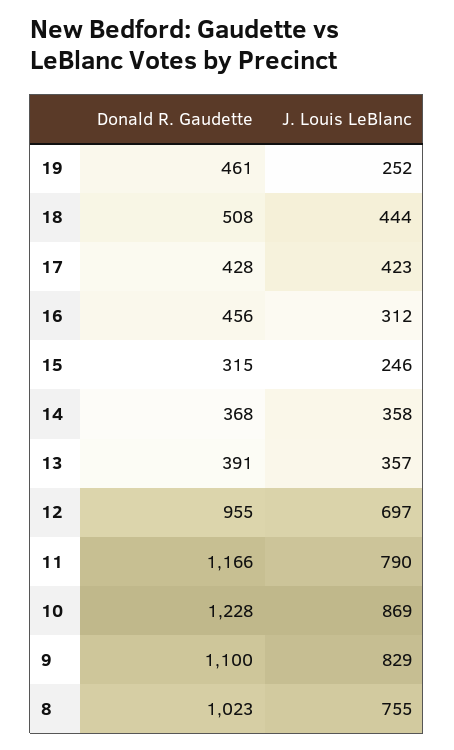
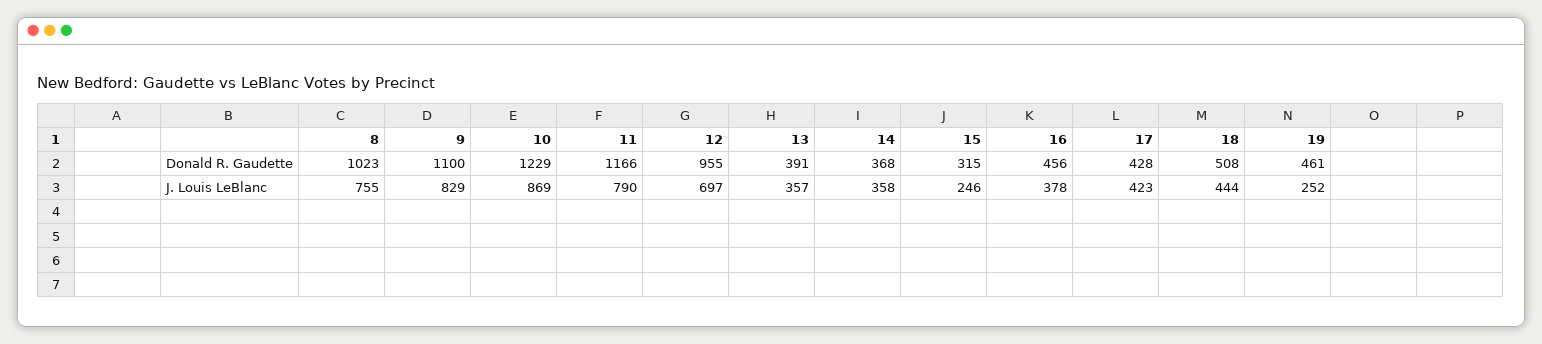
  {
    "Donald R. Gaudette": {
      "19": 461,
      "18": 508,
      "17": 428,
      "16": 456,
      "15": 315,
      "14": 368,
      "13": 391,
      "12": 955,
      "11": 1166,
-     "10": 1228,
+     "10": 1229,
      "9": 1100,
      "8": 1023
    },
    "J. Louis LeBlanc": {
      "19": 252,
      "18": 444,
      "17": 423,
-     "16": 312,
+     "16": 378,
      "15": 246,
      "14": 358,
      "13": 357,
      "12": 697,
      "11": 790,
      "10": 869,
      "9": 829,
      "8": 755
    }
  }

